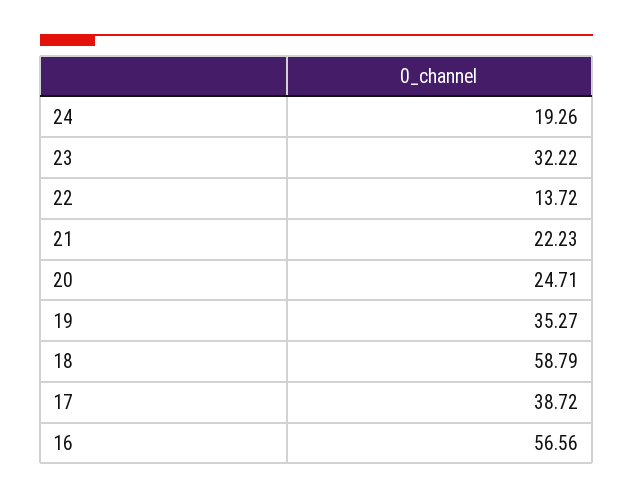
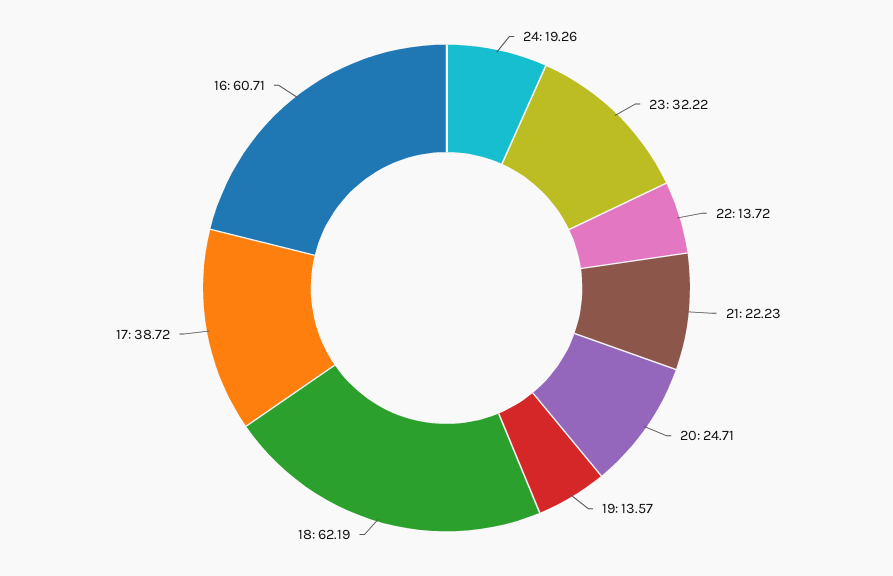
  {
    "24": 19.26,
    "23": 32.22,
    "22": 13.72,
    "21": 22.23,
    "20": 24.71,
-   "19": 35.27,
+   "19": 13.57,
-   "18": 58.79,
+   "18": 62.19,
    "17": 38.72,
-   "16": 56.56
+   "16": 60.71
  }

